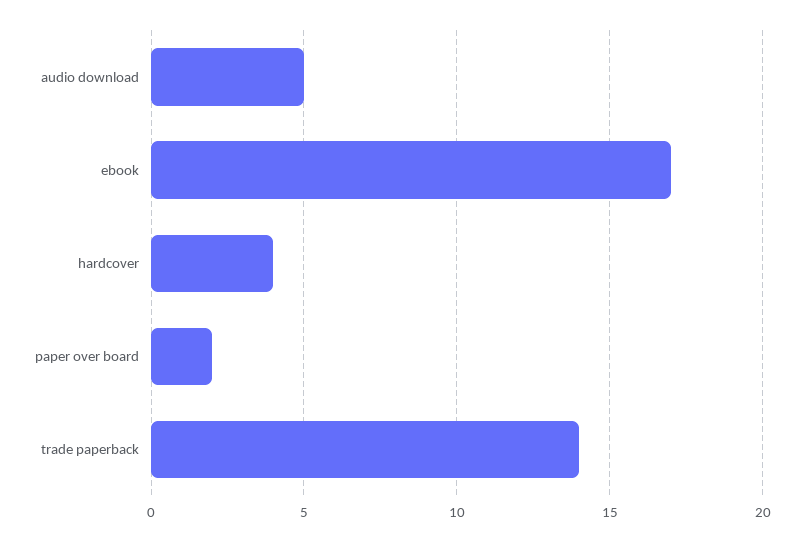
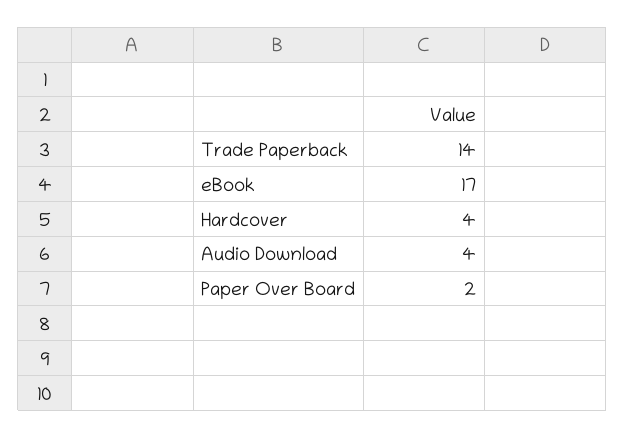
  {
-   "audio download": 5,
+   "audio download": 4,
    "ebook": 17,
    "hardcover": 4,
    "paper over board": 2,
    "trade paperback": 14
  }

